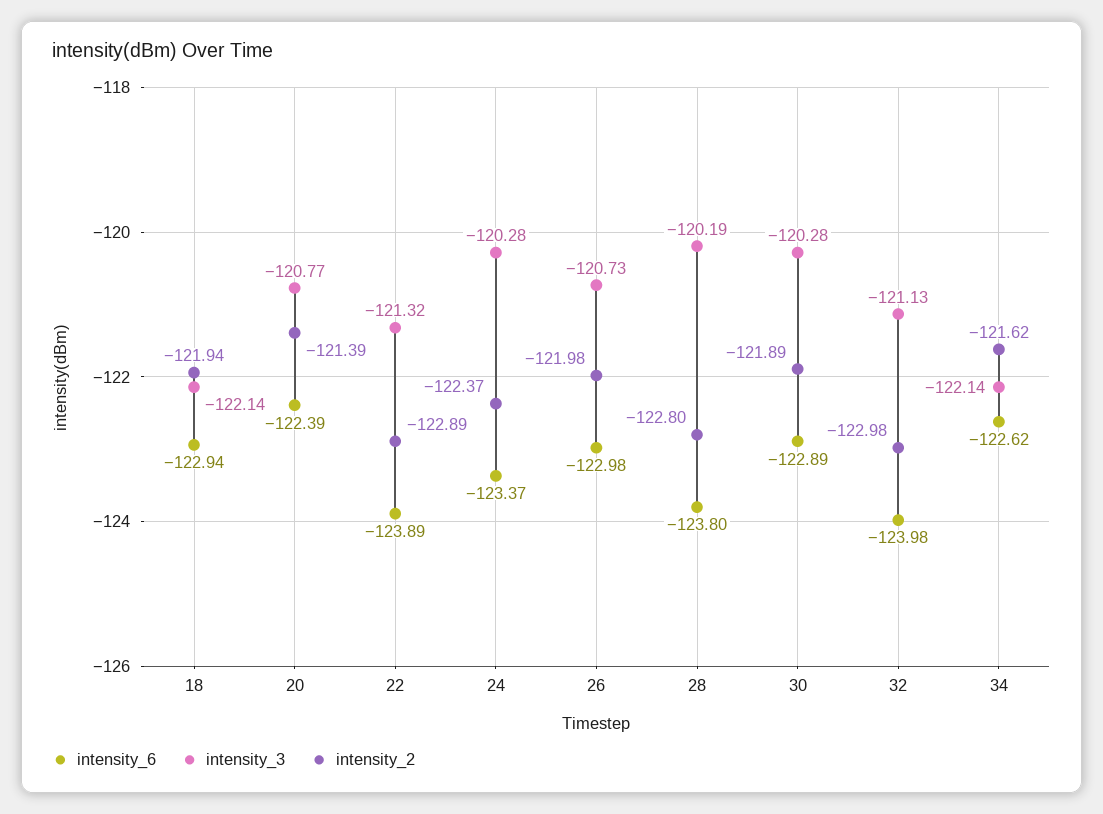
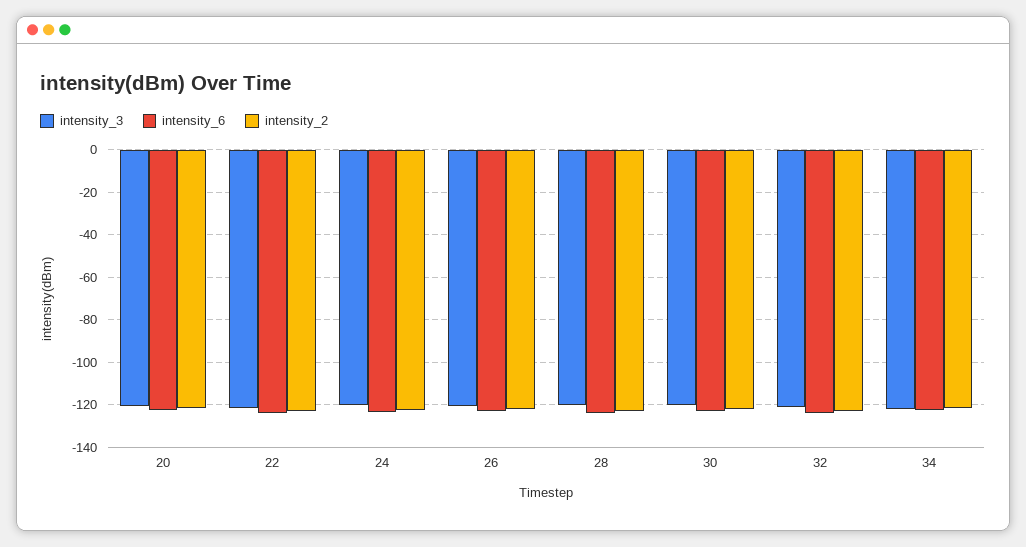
  {
    "intensity_6": {
-     "18": -122.94,
      "20": -122.39,
      "22": -123.89,
      "24": -123.37,
      "26": -122.98,
      "28": -123.8,
      "30": -122.89,
      "32": -123.98,
      "34": -122.62
    },
    "intensity_3": {
-     "18": -122.14,
      "20": -120.77,
      "22": -121.32,
      "24": -120.28,
      "26": -120.73,
      "28": -120.19,
      "30": -120.28,
      "32": -121.13,
      "34": -122.14
    },
    "intensity_2": {
-     "18": -121.94,
      "20": -121.39,
      "22": -122.89,
      "24": -122.37,
      "26": -121.98,
      "28": -122.8,
      "30": -121.89,
      "32": -122.98,
      "34": -121.62
    }
  }

